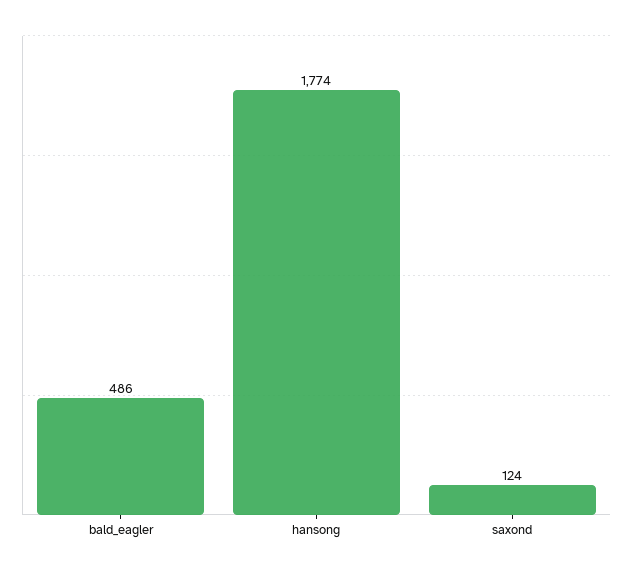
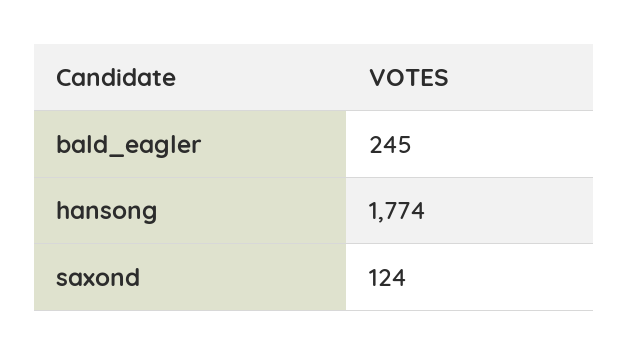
  {
-   "bald_eagler": 486,
+   "bald_eagler": 245,
    "hansong": 1774,
    "saxond": 124
  }

